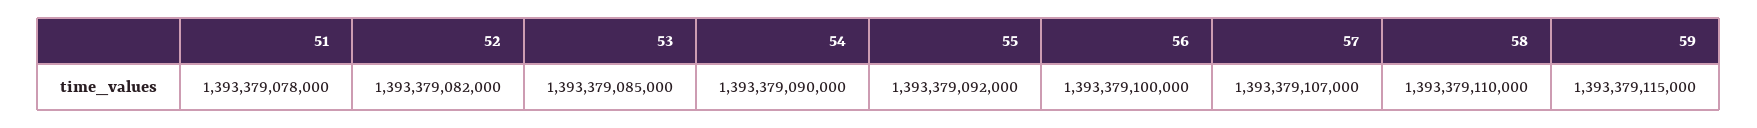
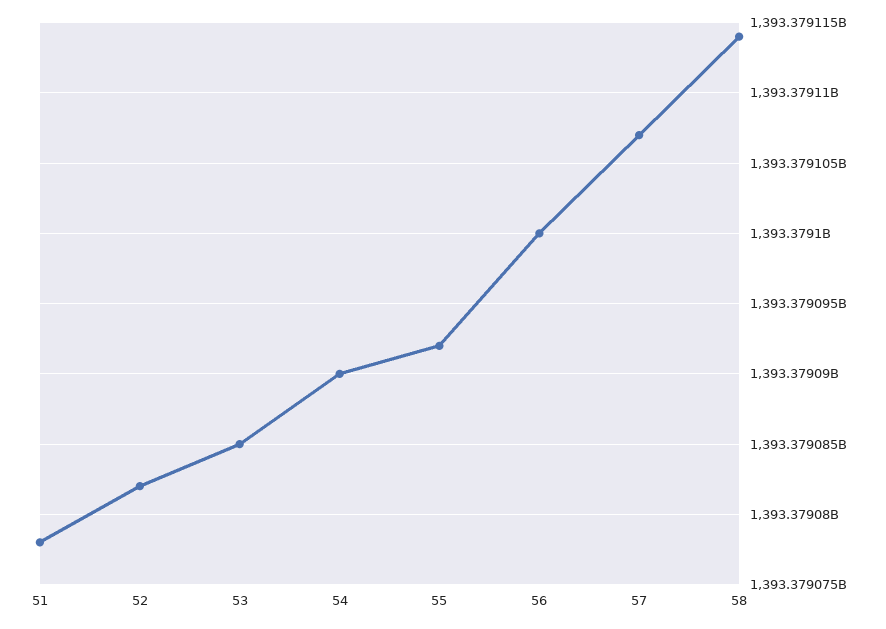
  {
    "51": 1393379078000,
    "52": 1393379082000,
    "53": 1393379085000,
    "54": 1393379090000,
    "55": 1393379092000,
    "56": 1393379100000,
    "57": 1393379107000,
-   "58": 1393379110000,
+   "58": 1393379114000
-   "59": 1393379115000
  }

